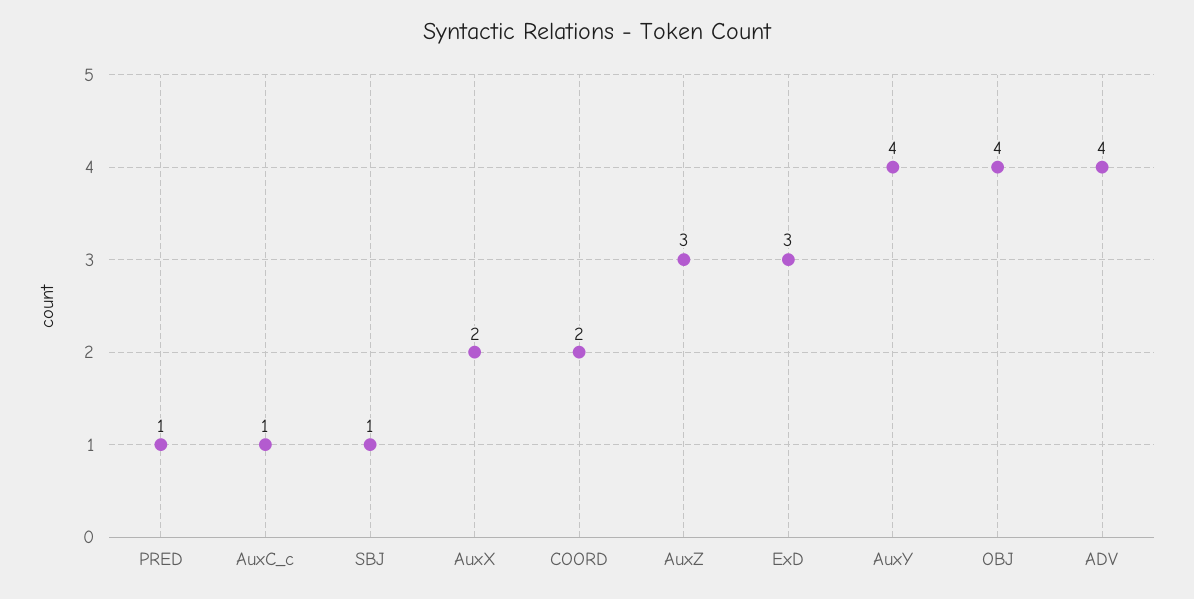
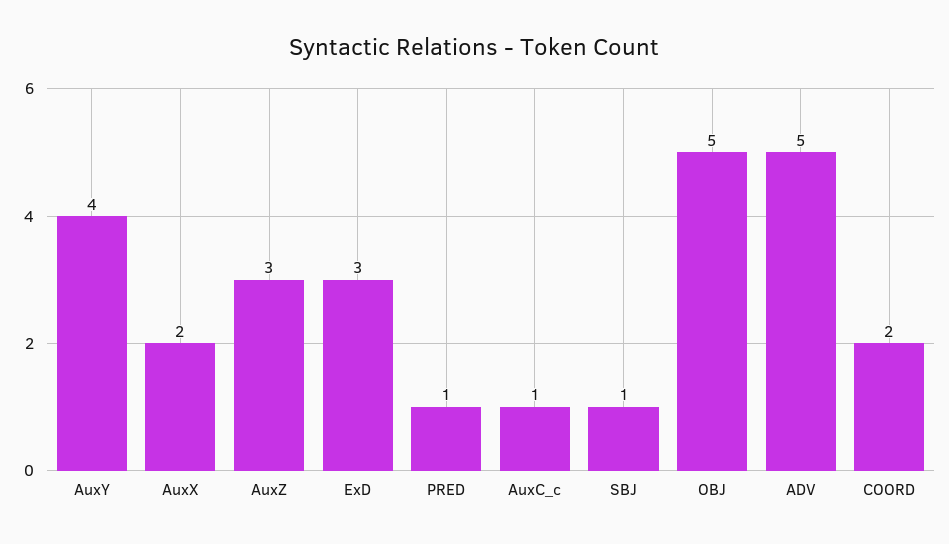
  {
    "PRED": 1,
    "AuxC_c": 1,
    "SBJ": 1,
    "AuxX": 2,
    "COORD": 2,
    "AuxZ": 3,
    "ExD": 3,
    "AuxY": 4,
-   "OBJ": 4,
+   "OBJ": 5,
-   "ADV": 4
+   "ADV": 5
  }

